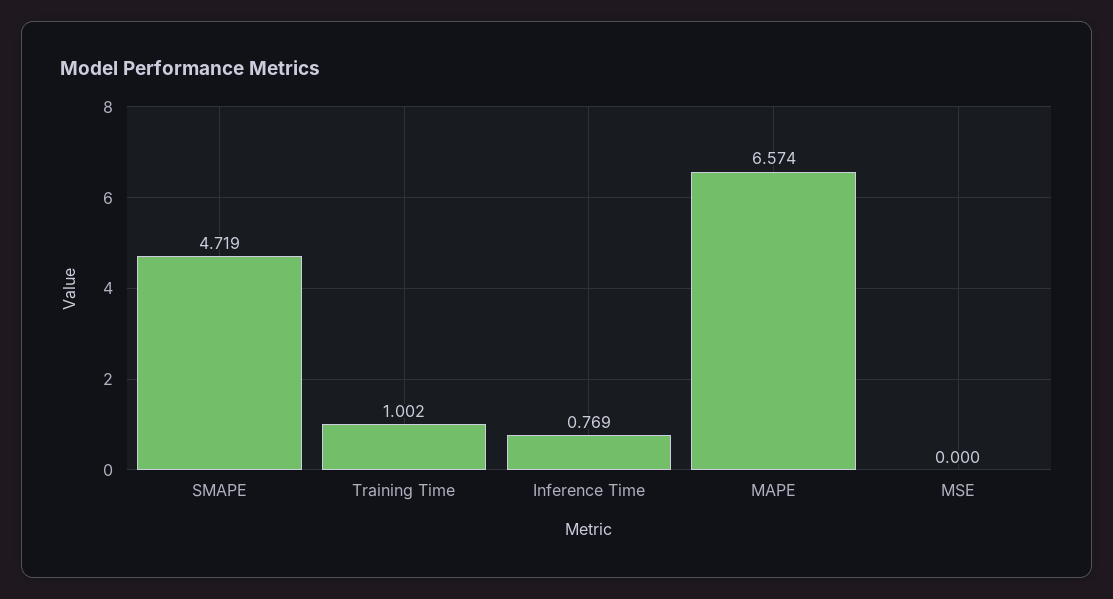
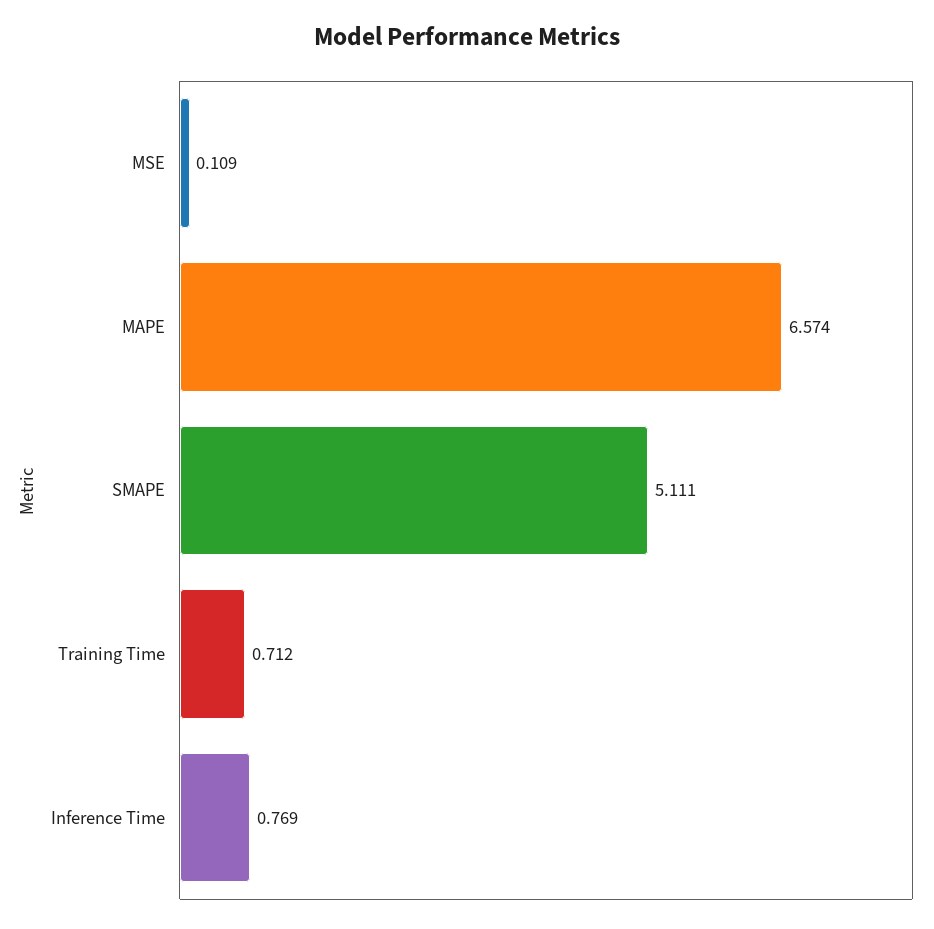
  {
-   "SMAPE": 4.719,
+   "SMAPE": 5.111,
-   "Training Time": 1.002,
+   "Training Time": 0.712,
    "Inference Time": 0.769,
    "MAPE": 6.574,
-   "MSE": 0
+   "MSE": 0.109
  }

